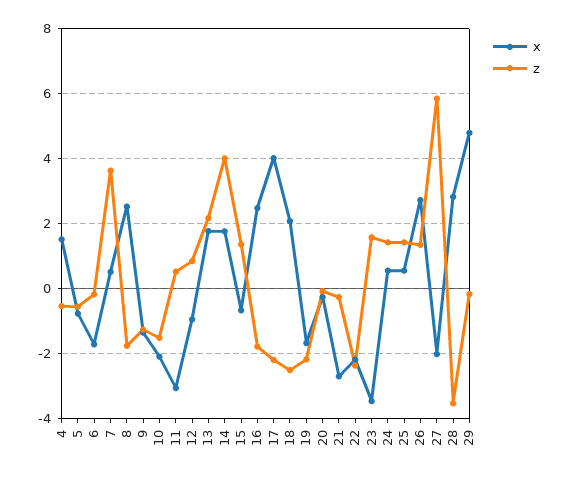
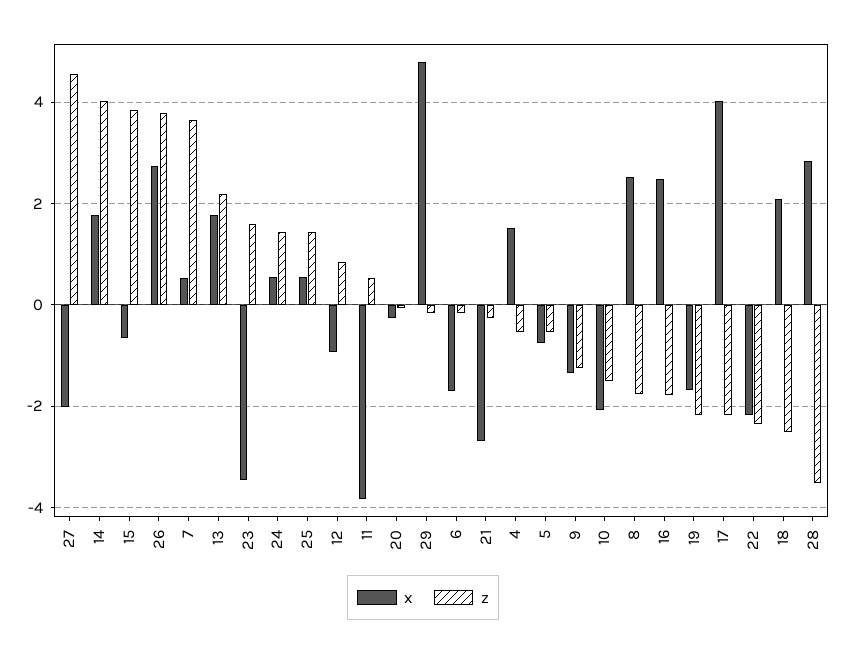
  {
    "x": {
      "4": 1.6,
      "5": -0.8,
      "6": -1.8,
      "7": 0.6,
      "8": 2.6,
      "9": -1.4,
      "10": -2,
-     "11": -3,
+     "11": -3.8,
      "12": -1,
      "13": 1.8,
      "14": 1.8,
      "15": -0.6,
      "16": 2.4,
      "17": 4,
      "18": 2,
      "19": -1.6,
      "20": -0.2,
      "21": -2.6,
      "22": -2.2,
      "23": -3.4,
      "24": 0.6,
      "25": 0.6,
      "26": 2.8,
      "27": -2,
      "28": 2.8,
      "29": 4.8
    },
    "z": {
      "4": -0.6,
      "5": -0.6,
      "6": -0.2,
      "7": 3.6,
      "8": -1.8,
      "9": -1.2,
      "10": -1.6,
      "11": 0.6,
      "12": 0.8,
      "13": 2.2,
      "14": 4,
-     "15": 1.4,
+     "15": 3.8,
      "16": -1.8,
      "17": -2.2,
      "18": -2.6,
      "19": -2.2,
      "20": 0,
      "21": -0.2,
      "22": -2.4,
      "23": 1.6,
      "24": 1.4,
      "25": 1.4,
-     "26": 1.4,
+     "26": 3.8,
-     "27": 5.8,
+     "27": 4.6,
      "28": -3.6,
      "29": -0.2
    }
  }

